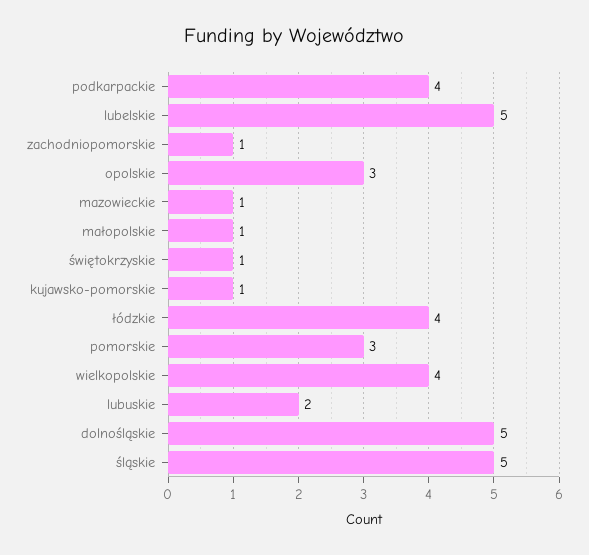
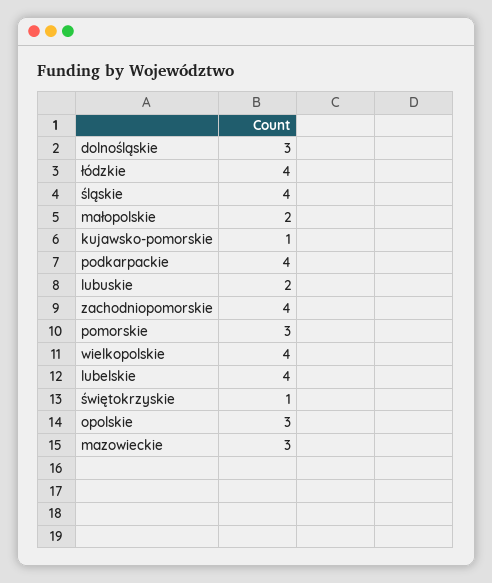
  {
    "podkarpackie": 4,
-   "lubelskie": 5,
+   "lubelskie": 4,
-   "zachodniopomorskie": 1,
+   "zachodniopomorskie": 4,
    "opolskie": 3,
-   "mazowieckie": 1,
+   "mazowieckie": 3,
-   "małopolskie": 1,
+   "małopolskie": 2,
    "świętokrzyskie": 1,
    "kujawsko-pomorskie": 1,
    "łódzkie": 4,
    "pomorskie": 3,
    "wielkopolskie": 4,
    "lubuskie": 2,
-   "dolnośląskie": 5,
+   "dolnośląskie": 3,
-   "śląskie": 5
+   "śląskie": 4
  }

